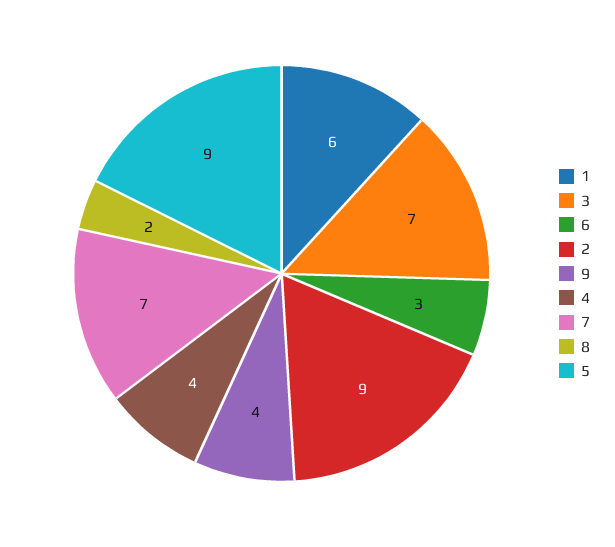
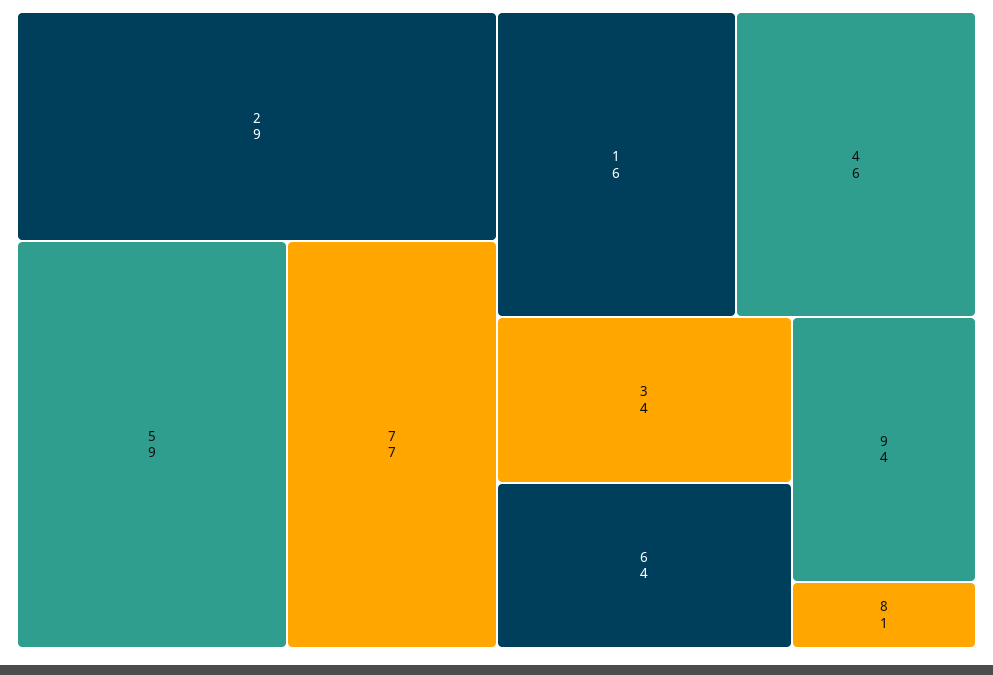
  {
    "1": 6,
-   "3": 7,
+   "3": 4,
-   "6": 3,
+   "6": 4,
    "2": 9,
    "9": 4,
-   "4": 4,
+   "4": 6,
    "7": 7,
-   "8": 2,
+   "8": 1,
    "5": 9
  }

